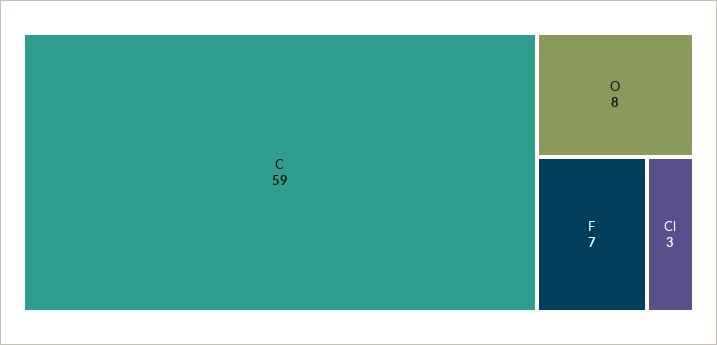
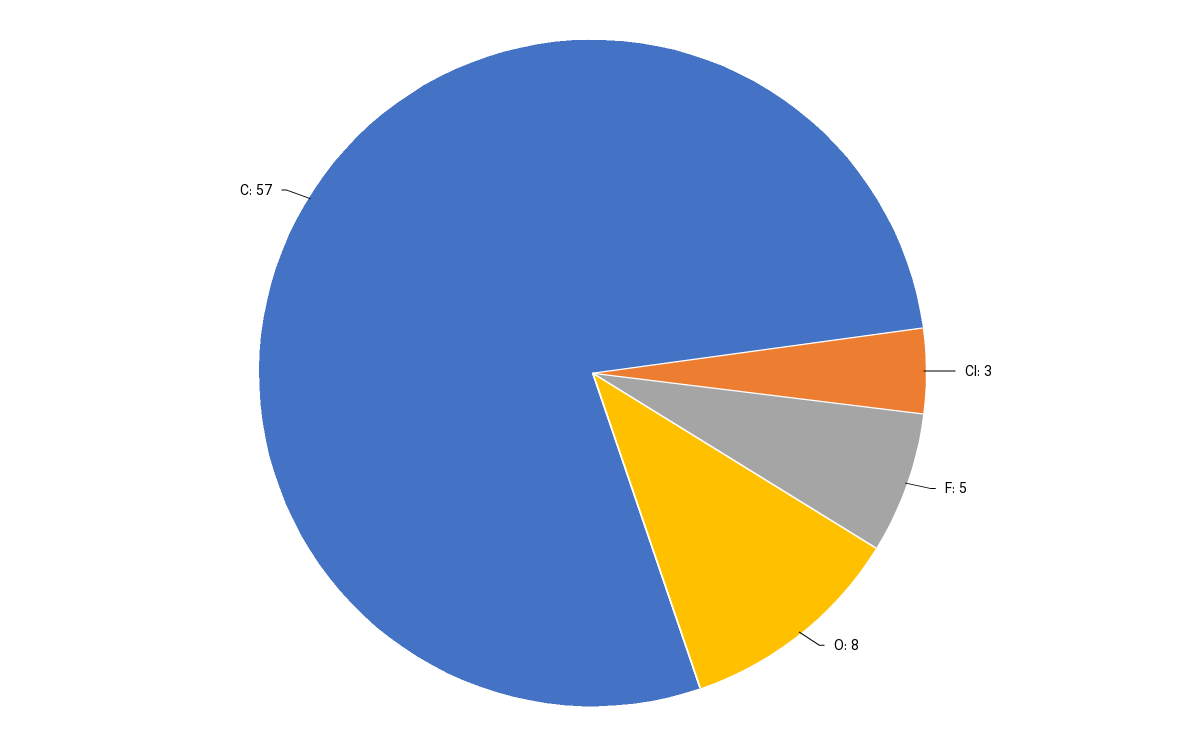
  {
-   "C": 59,
+   "C": 57,
    "O": 8,
-   "F": 7,
+   "F": 5,
    "Cl": 3
  }

